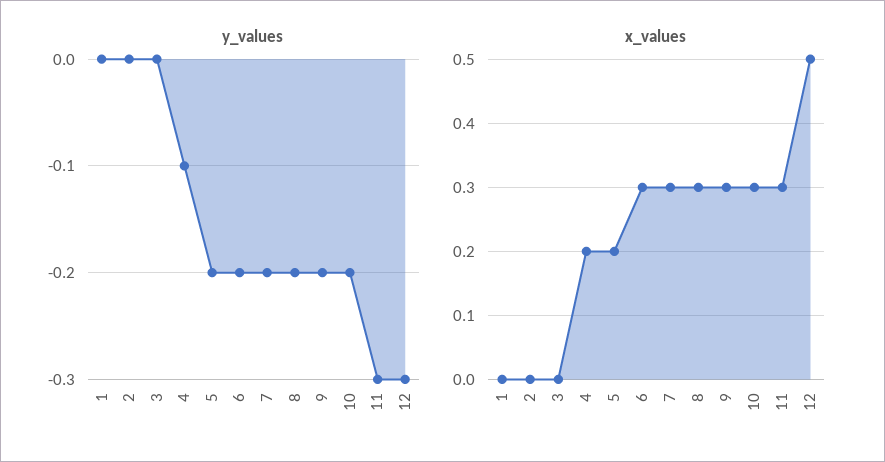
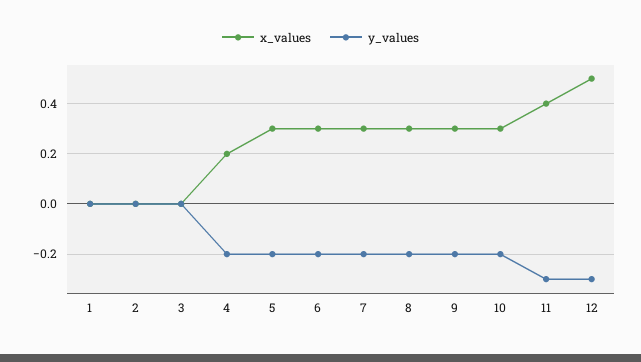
  {
    "y_values": {
      "1": 0,
      "2": 0,
      "3": 0,
-     "4": -0.1,
+     "4": -0.2,
      "5": -0.2,
      "6": -0.2,
      "7": -0.2,
      "8": -0.2,
      "9": -0.2,
      "10": -0.2,
      "11": -0.3,
      "12": -0.3
    },
    "x_values": {
      "1": 0,
      "2": 0,
      "3": 0,
      "4": 0.2,
-     "5": 0.2,
+     "5": 0.3,
      "6": 0.3,
      "7": 0.3,
      "8": 0.3,
      "9": 0.3,
      "10": 0.3,
-     "11": 0.3,
+     "11": 0.4,
      "12": 0.5
    }
  }

